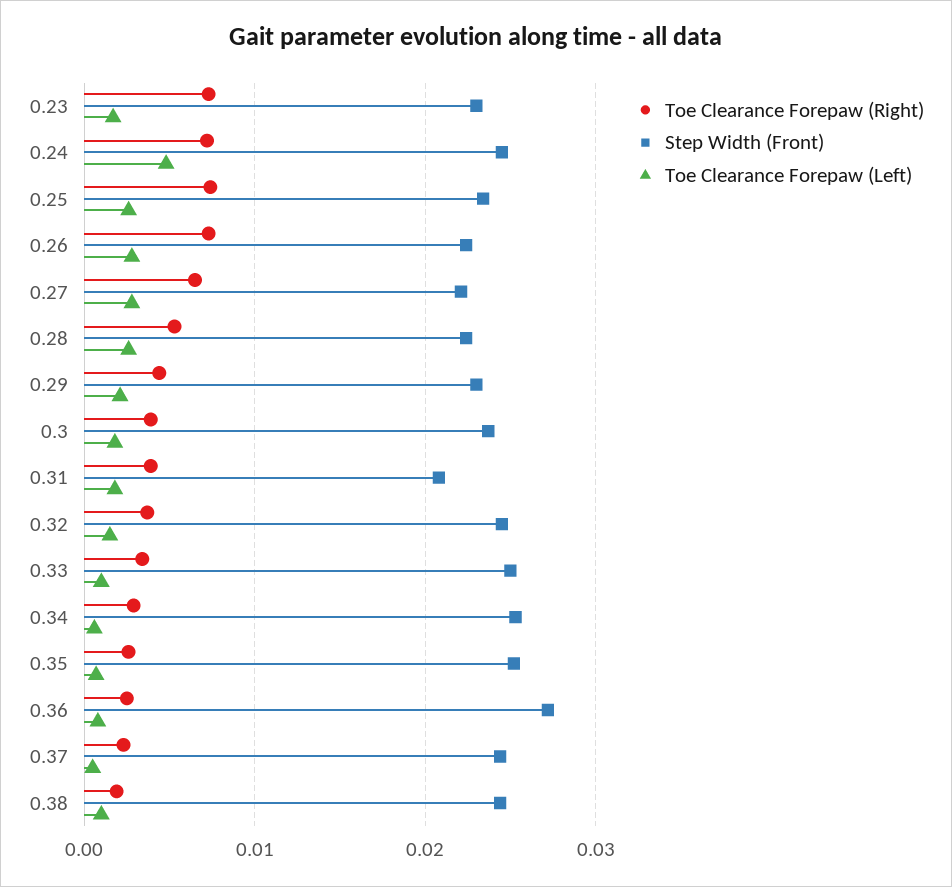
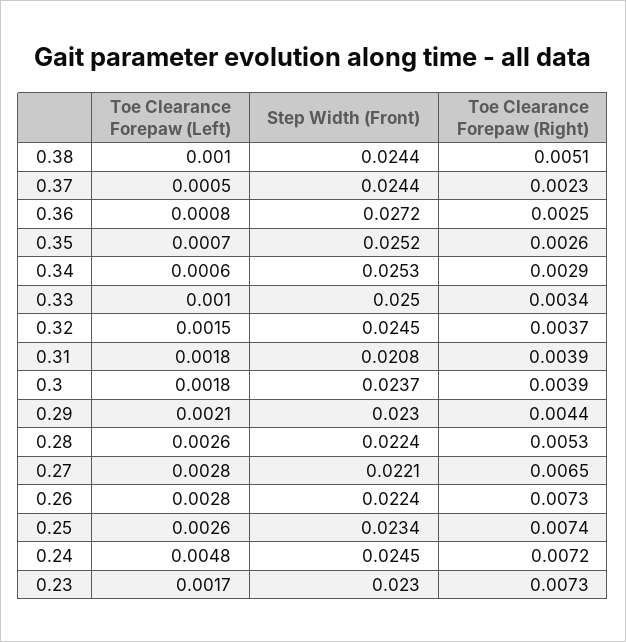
  {
    "Toe Clearance Forepaw (Right)": {
      "0.23": 0.0073,
      "0.24": 0.0072,
      "0.25": 0.0074,
      "0.26": 0.0073,
      "0.27": 0.0065,
      "0.28": 0.0053,
      "0.29": 0.0044,
      "0.3": 0.0039,
      "0.31": 0.0039,
      "0.32": 0.0037,
      "0.33": 0.0034,
      "0.34": 0.0029,
      "0.35": 0.0026,
      "0.36": 0.0025,
      "0.37": 0.0023,
-     "0.38": 0.002
+     "0.38": 0.0051
    },
    "Step Width (Front)": {
      "0.23": 0.023,
      "0.24": 0.0245,
      "0.25": 0.0234,
      "0.26": 0.0224,
      "0.27": 0.0221,
      "0.28": 0.0224,
      "0.29": 0.023,
      "0.3": 0.0237,
      "0.31": 0.0208,
      "0.32": 0.0245,
      "0.33": 0.025,
      "0.34": 0.0253,
      "0.35": 0.0252,
      "0.36": 0.0272,
      "0.37": 0.0244,
      "0.38": 0.0244
    },
    "Toe Clearance Forepaw (Left)": {
      "0.23": 0.0017,
      "0.24": 0.0048,
      "0.25": 0.0026,
      "0.26": 0.0028,
      "0.27": 0.0028,
      "0.28": 0.0026,
      "0.29": 0.0021,
      "0.3": 0.0018,
      "0.31": 0.0018,
      "0.32": 0.0015,
      "0.33": 0.001,
      "0.34": 0.0006,
      "0.35": 0.0007,
      "0.36": 0.0008,
      "0.37": 0.0005,
      "0.38": 0.001
    }
  }

